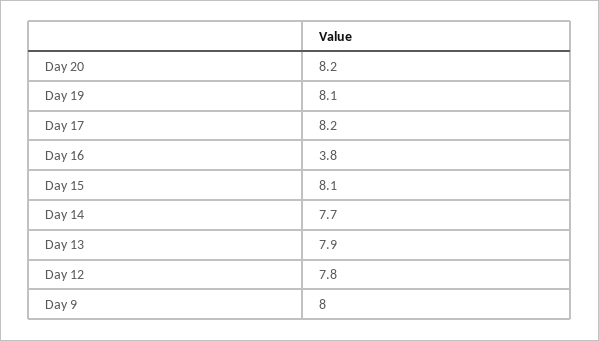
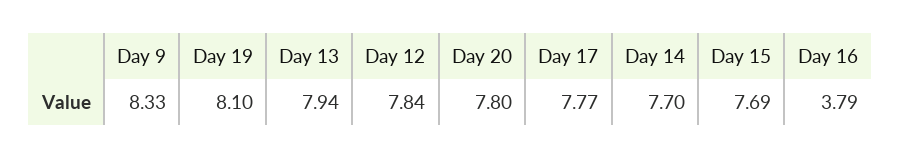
  {
-   "Day 20": 8.2,
+   "Day 20": 7.8,
    "Day 19": 8.1,
-   "Day 17": 8.2,
+   "Day 17": 7.77,
    "Day 16": 3.79,
-   "Day 15": 8.1,
+   "Day 15": 7.69,
    "Day 14": 7.7,
    "Day 13": 7.94,
    "Day 12": 7.84,
-   "Day 9": 8
+   "Day 9": 8.33
  }

